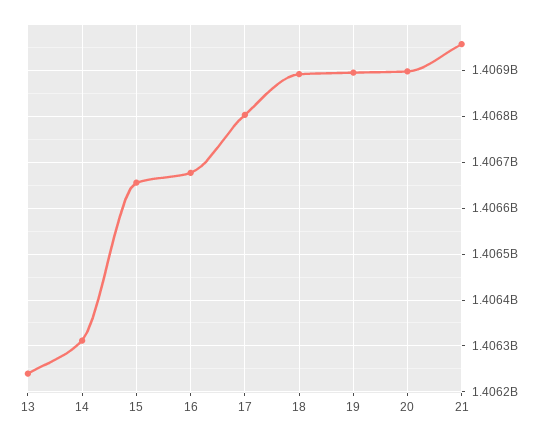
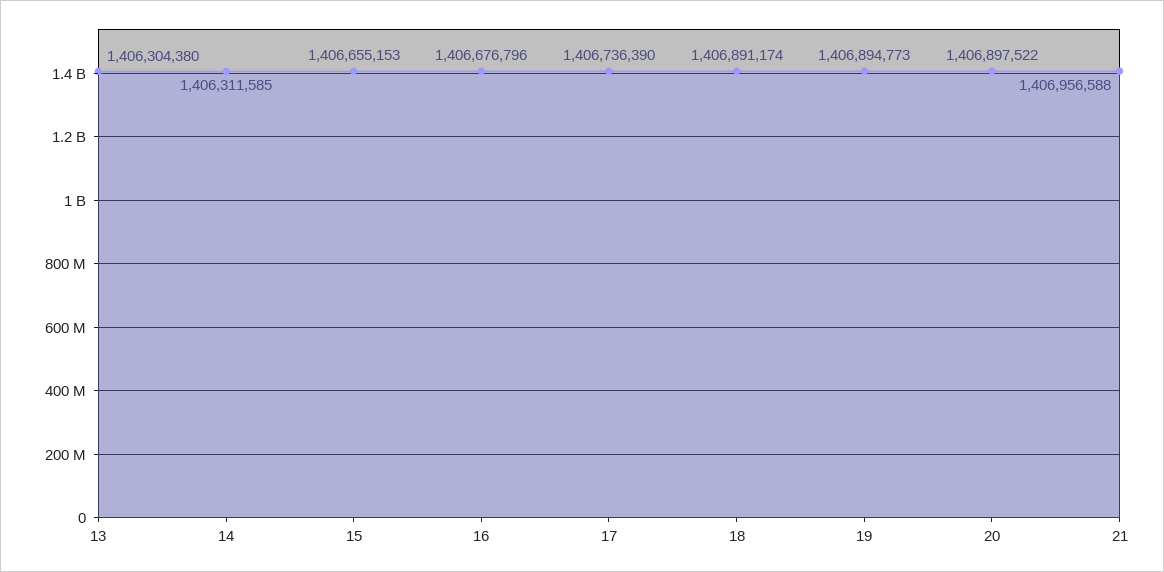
  {
-   "13": 1406240000,
+   "13": 1406304380,
    "14": 1406311585,
    "15": 1406655153,
    "16": 1406676796,
-   "17": 1406800000,
+   "17": 1406736390,
    "18": 1406891174,
    "19": 1406894773,
    "20": 1406897522,
    "21": 1406956588
  }

